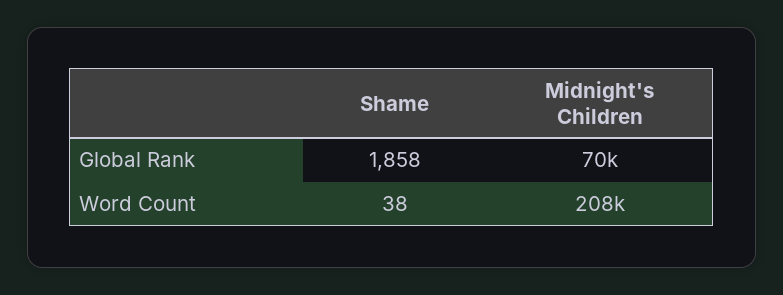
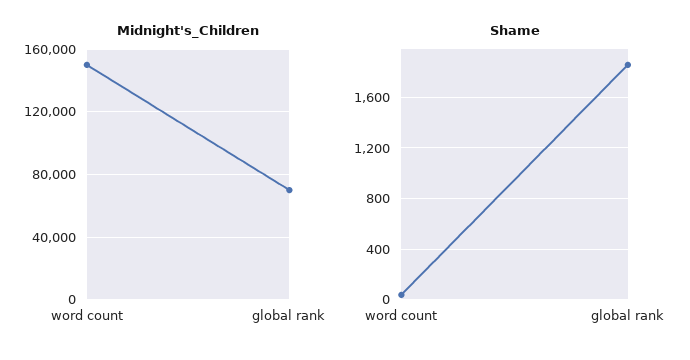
  {
    "Shame": {
      "Global Rank": 1858,
      "Word Count": 38
    },
    "Midnight's Children": {
      "Global Rank": 70000,
-     "Word Count": 208000
+     "Word Count": 150000
    }
  }

